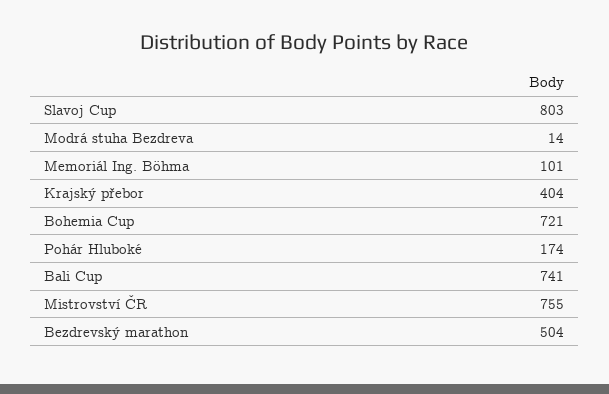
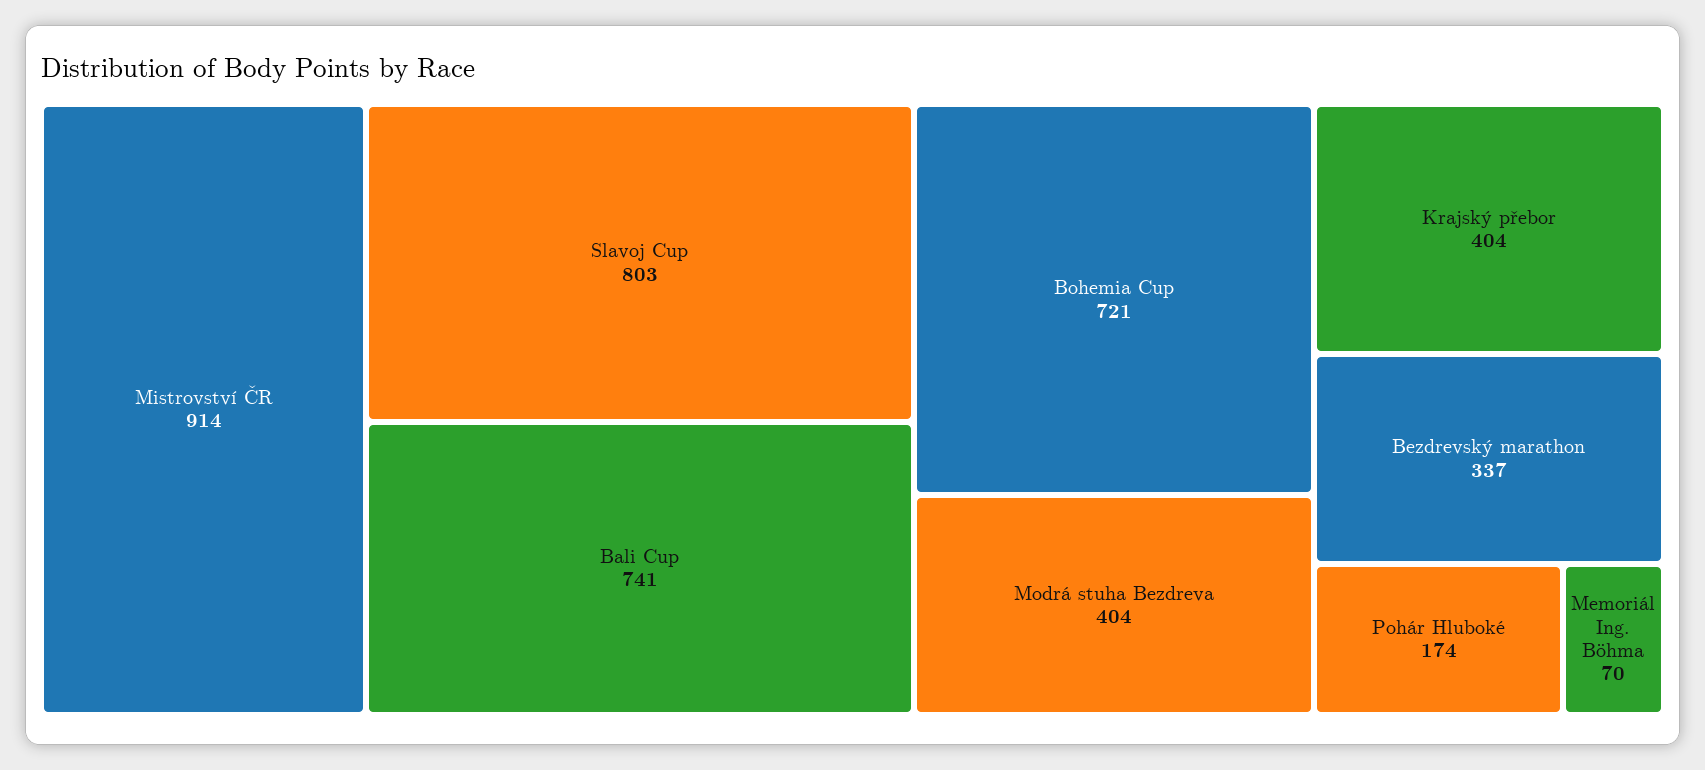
  {
    "Slavoj Cup": 803,
-   "Modrá stuha Bezdreva": 14,
+   "Modrá stuha Bezdreva": 404,
-   "Memoriál Ing. Böhma": 101,
+   "Memoriál Ing. Böhma": 70,
    "Krajský přebor": 404,
    "Bohemia Cup": 721,
    "Pohár Hluboké": 174,
    "Bali Cup": 741,
-   "Mistrovství ČR": 755,
+   "Mistrovství ČR": 914,
-   "Bezdrevský marathon": 504
+   "Bezdrevský marathon": 337
  }

